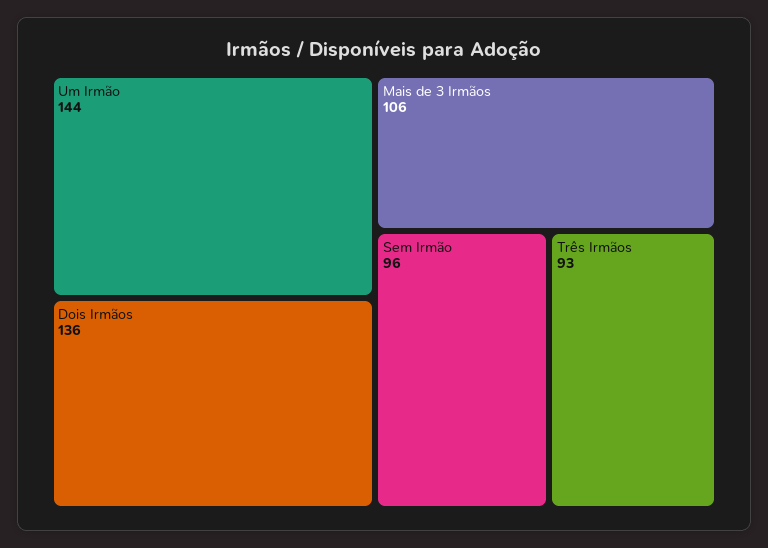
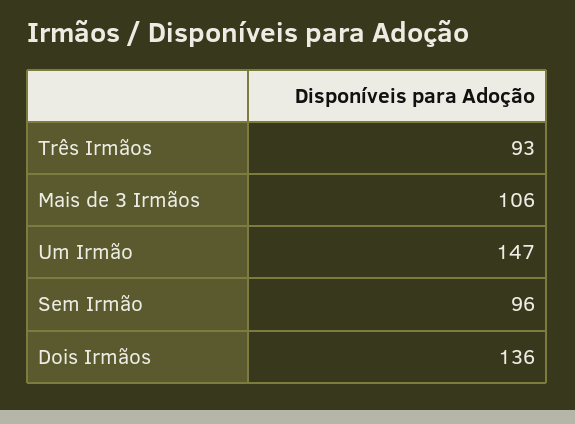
  {
-   "Um Irmão": 144,
+   "Um Irmão": 147,
    "Dois Irmãos": 136,
    "Mais de 3 Irmãos": 106,
    "Sem Irmão": 96,
    "Três Irmãos": 93
  }

